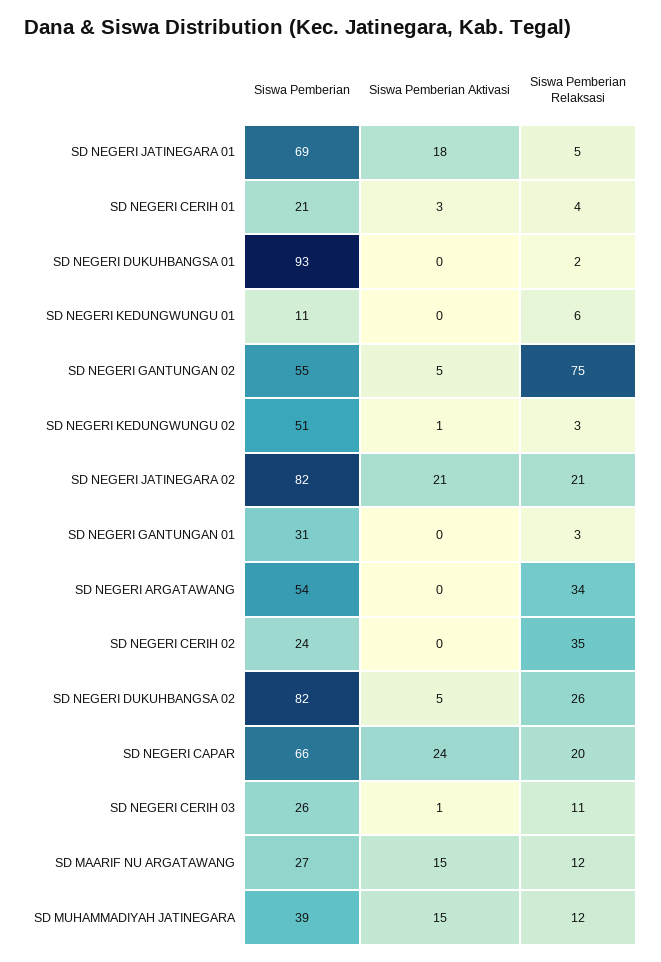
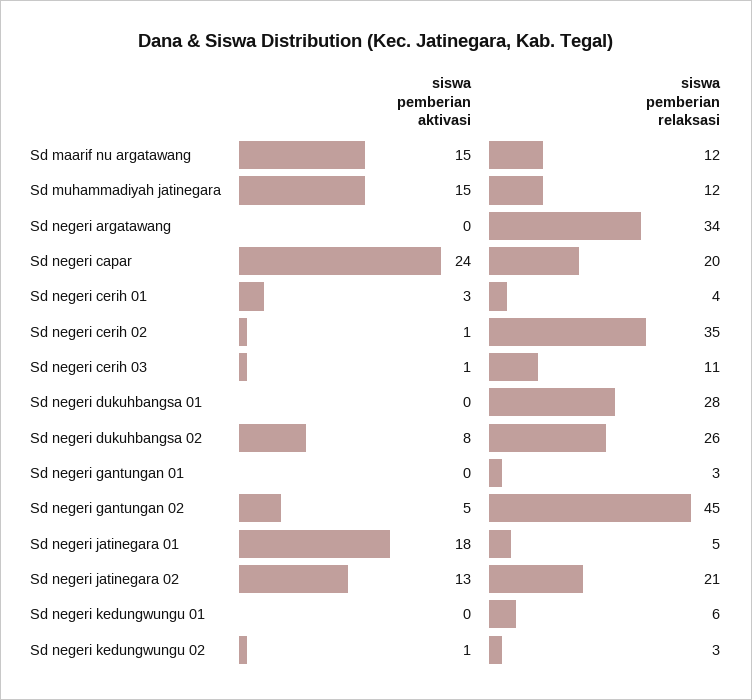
  {
-   "Siswa Pemberian": {
-     "SD NEGERI JATINEGARA 01": 69,
-     "SD NEGERI CERIH 01": 21,
-     "SD NEGERI DUKUHBANGSA 01": 93,
-     "SD NEGERI KEDUNGWUNGU 01": 11,
-     "SD NEGERI GANTUNGAN 02": 55,
-     "SD NEGERI KEDUNGWUNGU 02": 51,
-     "SD NEGERI JATINEGARA 02": 82,
-     "SD NEGERI GANTUNGAN 01": 31,
-     "SD NEGERI ARGATAWANG": 54,
-     "SD NEGERI CERIH 02": 24,
-     "SD NEGERI DUKUHBANGSA 02": 82,
-     "SD NEGERI CAPAR": 66,
-     "SD NEGERI CERIH 03": 26,
-     "SD MAARIF NU ARGATAWANG": 27,
-     "SD MUHAMMADIYAH JATINEGARA": 39
-   },
    "Siswa Pemberian Aktivasi": {
      "SD NEGERI JATINEGARA 01": 18,
      "SD NEGERI CERIH 01": 3,
      "SD NEGERI DUKUHBANGSA 01": 0,
      "SD NEGERI KEDUNGWUNGU 01": 0,
      "SD NEGERI GANTUNGAN 02": 5,
      "SD NEGERI KEDUNGWUNGU 02": 1,
-     "SD NEGERI JATINEGARA 02": 21,
+     "SD NEGERI JATINEGARA 02": 13,
      "SD NEGERI GANTUNGAN 01": 0,
      "SD NEGERI ARGATAWANG": 0,
-     "SD NEGERI CERIH 02": 0,
+     "SD NEGERI CERIH 02": 1,
-     "SD NEGERI DUKUHBANGSA 02": 5,
+     "SD NEGERI DUKUHBANGSA 02": 8,
      "SD NEGERI CAPAR": 24,
      "SD NEGERI CERIH 03": 1,
      "SD MAARIF NU ARGATAWANG": 15,
      "SD MUHAMMADIYAH JATINEGARA": 15
    },
    "Siswa Pemberian Relaksasi": {
      "SD NEGERI JATINEGARA 01": 5,
      "SD NEGERI CERIH 01": 4,
-     "SD NEGERI DUKUHBANGSA 01": 2,
+     "SD NEGERI DUKUHBANGSA 01": 28,
      "SD NEGERI KEDUNGWUNGU 01": 6,
-     "SD NEGERI GANTUNGAN 02": 75,
+     "SD NEGERI GANTUNGAN 02": 45,
      "SD NEGERI KEDUNGWUNGU 02": 3,
      "SD NEGERI JATINEGARA 02": 21,
      "SD NEGERI GANTUNGAN 01": 3,
      "SD NEGERI ARGATAWANG": 34,
      "SD NEGERI CERIH 02": 35,
      "SD NEGERI DUKUHBANGSA 02": 26,
      "SD NEGERI CAPAR": 20,
      "SD NEGERI CERIH 03": 11,
      "SD MAARIF NU ARGATAWANG": 12,
      "SD MUHAMMADIYAH JATINEGARA": 12
    }
  }

